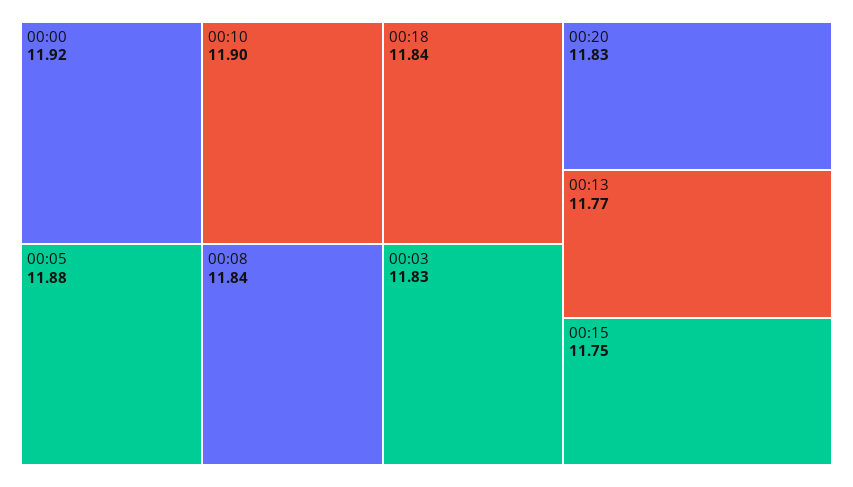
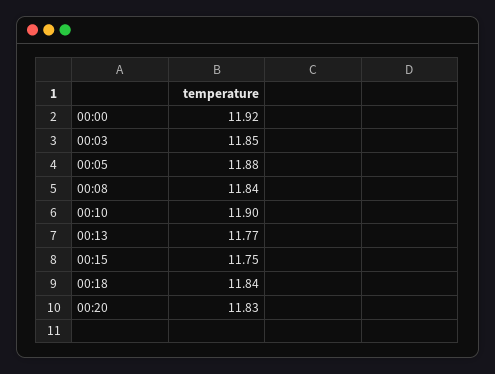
  {
    "00:00": 11.92,
    "00:10": 11.9,
    "00:05": 11.88,
    "00:08": 11.84,
    "00:18": 11.84,
-   "00:03": 11.83,
+   "00:03": 11.85,
    "00:20": 11.83,
    "00:13": 11.77,
    "00:15": 11.75
  }

